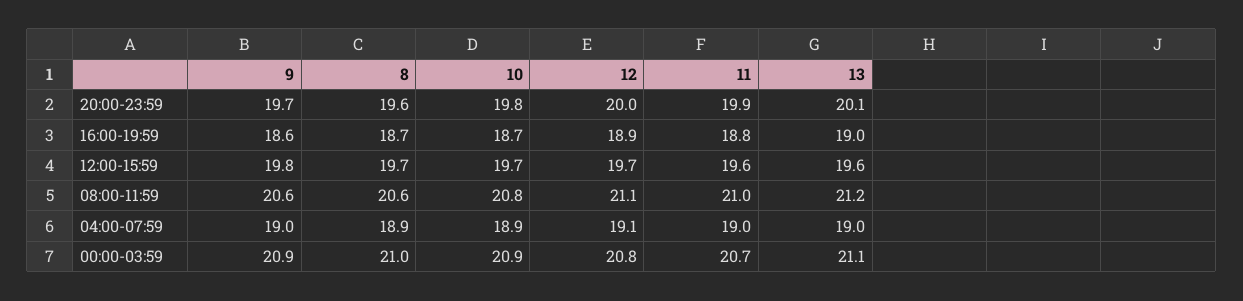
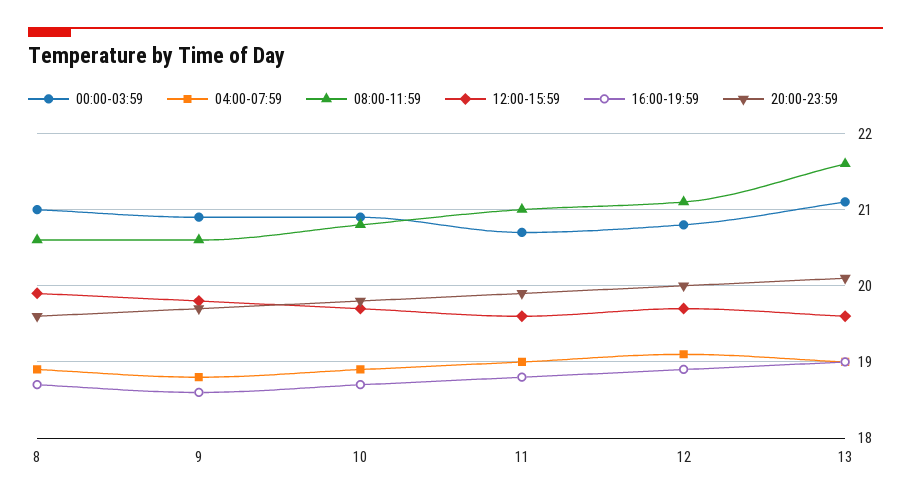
  {
    "20:00-23:59": {
      "9": 19.7,
      "8": 19.6,
      "10": 19.8,
      "12": 20,
      "11": 19.9,
      "13": 20.1
    },
    "16:00-19:59": {
      "9": 18.6,
      "8": 18.7,
      "10": 18.7,
      "12": 18.9,
      "11": 18.8,
      "13": 19
    },
    "12:00-15:59": {
      "9": 19.8,
-     "8": 19.7,
+     "8": 19.9,
      "10": 19.7,
      "12": 19.7,
      "11": 19.6,
      "13": 19.6
    },
    "08:00-11:59": {
      "9": 20.6,
      "8": 20.6,
      "10": 20.8,
      "12": 21.1,
      "11": 21,
-     "13": 21.2
+     "13": 21.6
    },
    "04:00-07:59": {
-     "9": 19,
+     "9": 18.8,
      "8": 18.9,
      "10": 18.9,
      "12": 19.1,
      "11": 19,
      "13": 19
    },
    "00:00-03:59": {
      "9": 20.9,
      "8": 21,
      "10": 20.9,
      "12": 20.8,
      "11": 20.7,
      "13": 21.1
    }
  }

